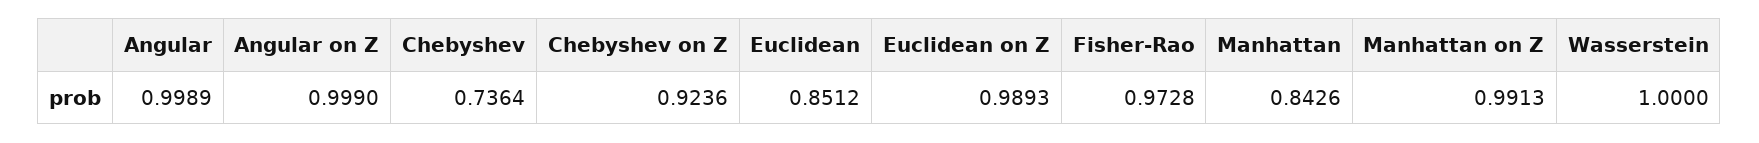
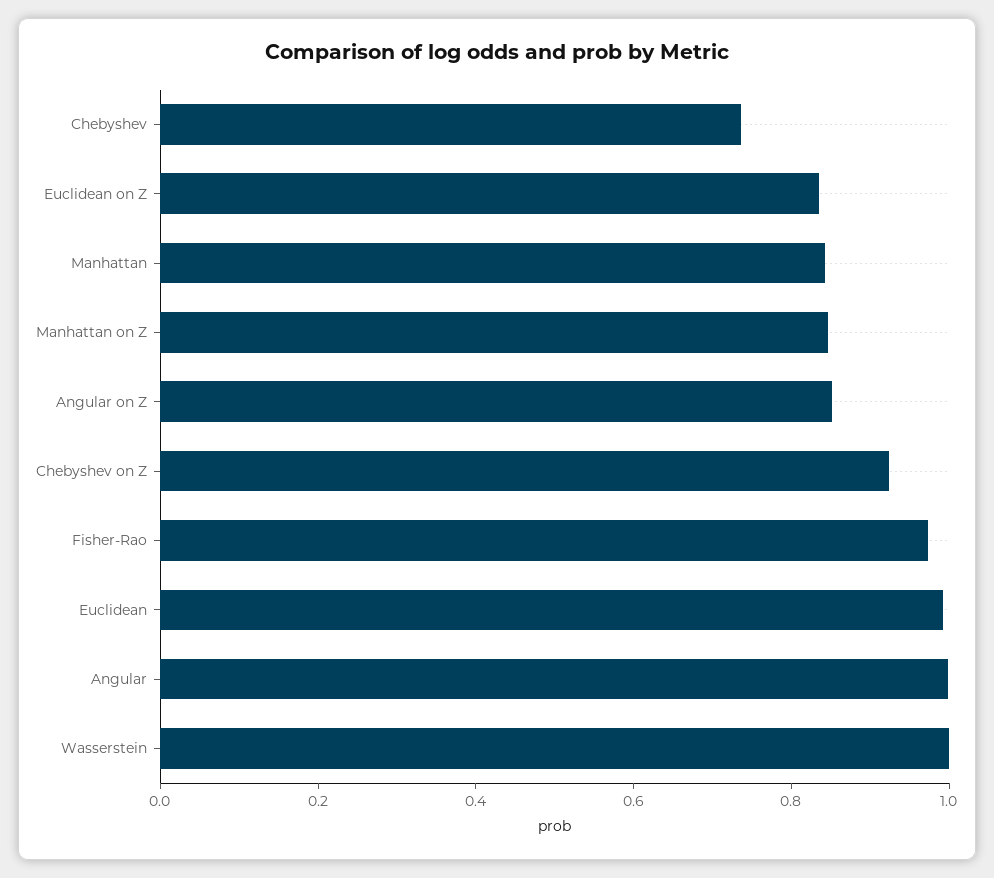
  {
    "Angular": 0.9989,
-   "Angular on Z": 0.999,
+   "Angular on Z": 0.85,
    "Chebyshev": 0.7364,
    "Chebyshev on Z": 0.9236,
-   "Euclidean": 0.8512,
+   "Euclidean": 1,
-   "Euclidean on Z": 0.9893,
+   "Euclidean on Z": 0.85,
    "Fisher-Rao": 0.9728,
    "Manhattan": 0.8426,
-   "Manhattan on Z": 0.9913,
+   "Manhattan on Z": 0.85,
    "Wasserstein": 1
  }

